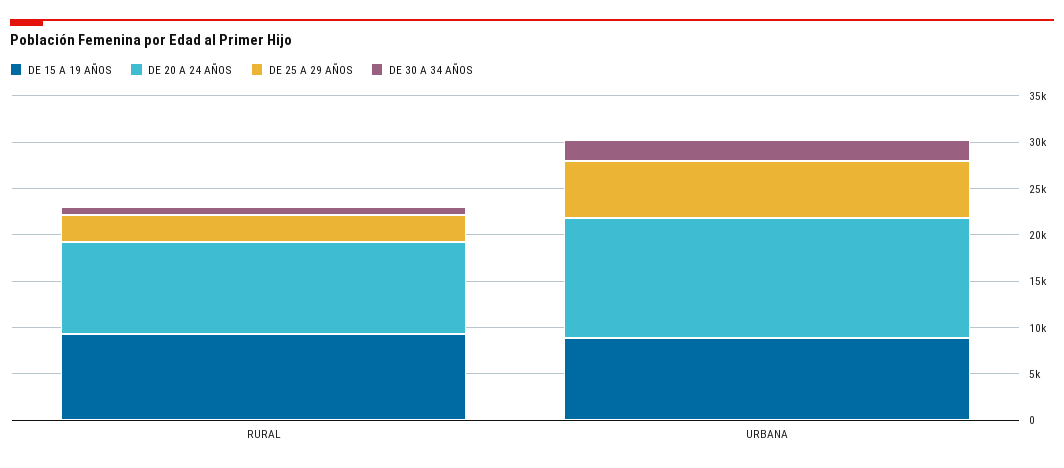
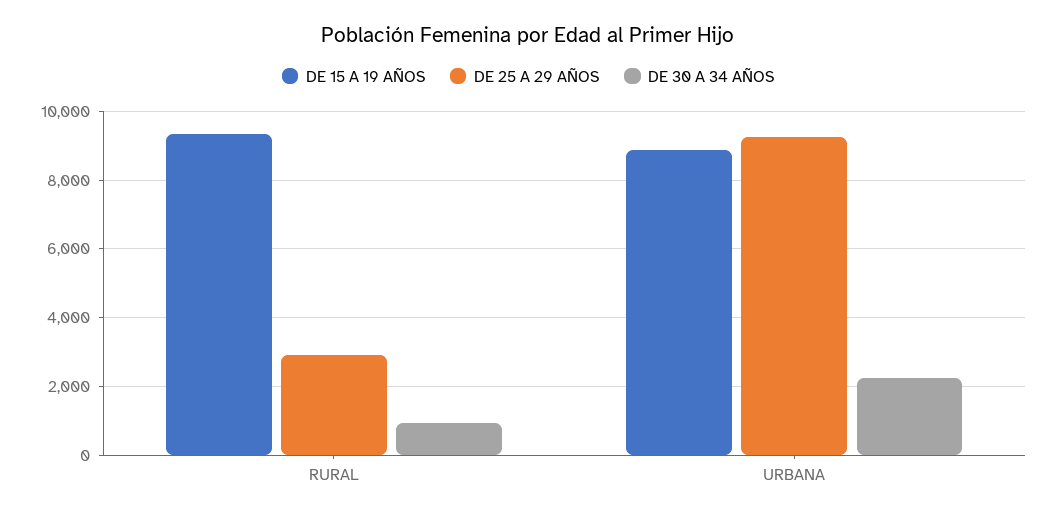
  {
    "DE 15 A 19 AÑOS": {
      "RURAL": 9400,
      "URBANA": 8800
    },
-   "DE 20 A 24 AÑOS": {
-     "RURAL": 10000,
-     "URBANA": 13000
-   },
    "DE 25 A 29 AÑOS": {
      "RURAL": 3000,
-     "URBANA": 6000
+     "URBANA": 9200
    },
    "DE 30 A 34 AÑOS": {
      "RURAL": 1000,
      "URBANA": 2200
    }
  }

